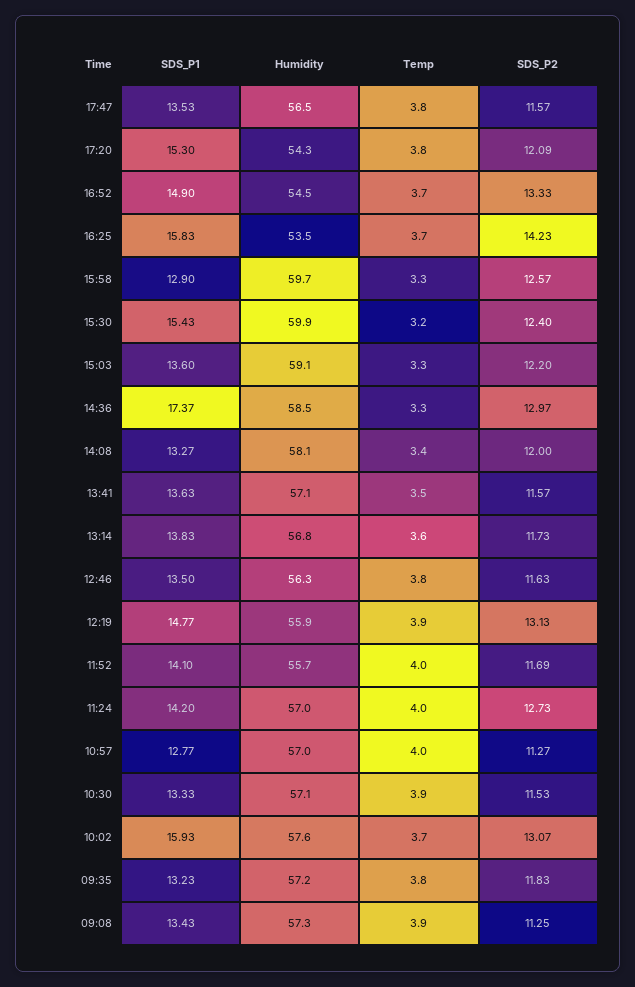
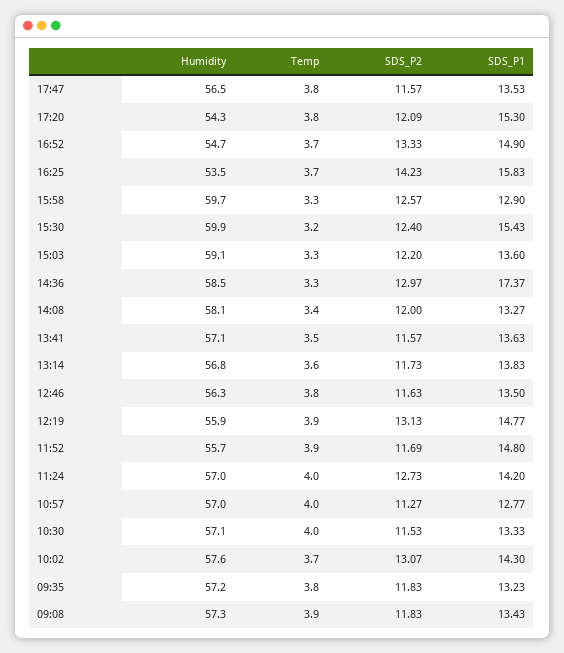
  {
    "SDS_P1": {
      "17:47": 13.53,
      "17:20": 15.3,
      "16:52": 14.9,
      "16:25": 15.83,
      "15:58": 12.9,
      "15:30": 15.43,
      "15:03": 13.6,
      "14:36": 17.37,
      "14:08": 13.27,
      "13:41": 13.63,
      "13:14": 13.83,
      "12:46": 13.5,
      "12:19": 14.77,
-     "11:52": 14.1,
+     "11:52": 14.8,
      "11:24": 14.2,
      "10:57": 12.77,
      "10:30": 13.33,
-     "10:02": 15.93,
+     "10:02": 14.3,
      "09:35": 13.23,
      "09:08": 13.43
    },
    "Humidity": {
      "17:47": 56.5,
      "17:20": 54.3,
-     "16:52": 54.5,
+     "16:52": 54.7,
      "16:25": 53.5,
      "15:58": 59.7,
      "15:30": 59.9,
      "15:03": 59.1,
      "14:36": 58.5,
      "14:08": 58.1,
      "13:41": 57.1,
      "13:14": 56.8,
      "12:46": 56.3,
      "12:19": 55.9,
      "11:52": 55.7,
      "11:24": 57,
      "10:57": 57,
      "10:30": 57.1,
      "10:02": 57.6,
      "09:35": 57.2,
      "09:08": 57.3
    },
    "Temp": {
      "17:47": 3.8,
      "17:20": 3.8,
      "16:52": 3.7,
      "16:25": 3.7,
      "15:58": 3.3,
      "15:30": 3.2,
      "15:03": 3.3,
      "14:36": 3.3,
      "14:08": 3.4,
      "13:41": 3.5,
      "13:14": 3.6,
      "12:46": 3.8,
      "12:19": 3.9,
-     "11:52": 4,
+     "11:52": 3.9,
      "11:24": 4,
      "10:57": 4,
-     "10:30": 3.9,
+     "10:30": 4,
      "10:02": 3.7,
      "09:35": 3.8,
      "09:08": 3.9
    },
    "SDS_P2": {
      "17:47": 11.57,
      "17:20": 12.09,
      "16:52": 13.33,
      "16:25": 14.23,
      "15:58": 12.57,
      "15:30": 12.4,
      "15:03": 12.2,
      "14:36": 12.97,
      "14:08": 12,
      "13:41": 11.57,
      "13:14": 11.73,
      "12:46": 11.63,
      "12:19": 13.13,
      "11:52": 11.69,
      "11:24": 12.73,
      "10:57": 11.27,
      "10:30": 11.53,
      "10:02": 13.07,
      "09:35": 11.83,
-     "09:08": 11.25
+     "09:08": 11.83
    }
  }

